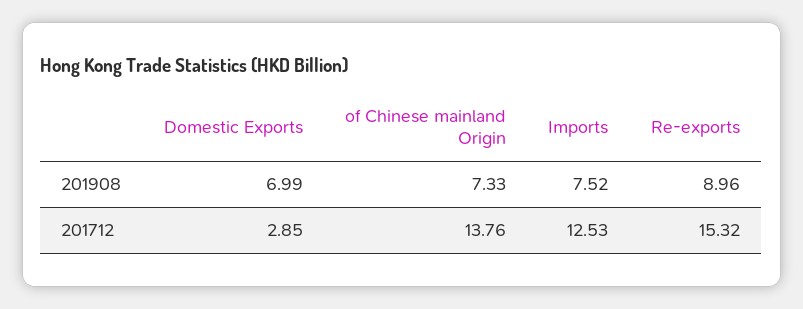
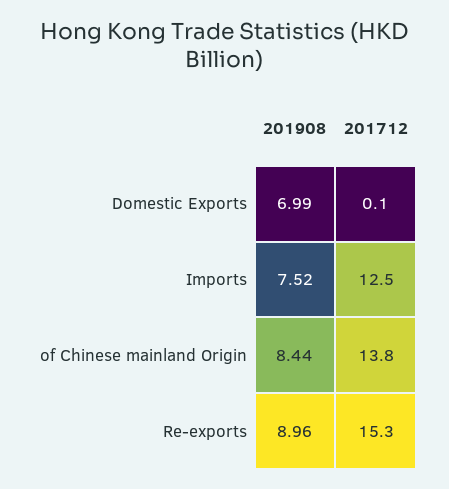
  {
    "Domestic Exports": {
      "201908": 6.99,
-     "201712": 2.85
+     "201712": 0.1
    },
    "of Chinese mainland Origin": {
-     "201908": 7.33,
+     "201908": 8.44,
      "201712": 13.76
    },
    "Imports": {
      "201908": 7.52,
      "201712": 12.53
    },
    "Re-exports": {
      "201908": 8.96,
      "201712": 15.32
    }
  }

